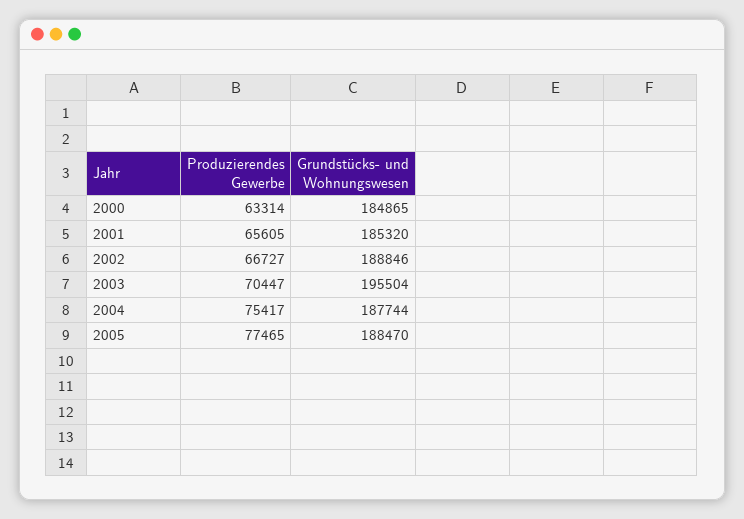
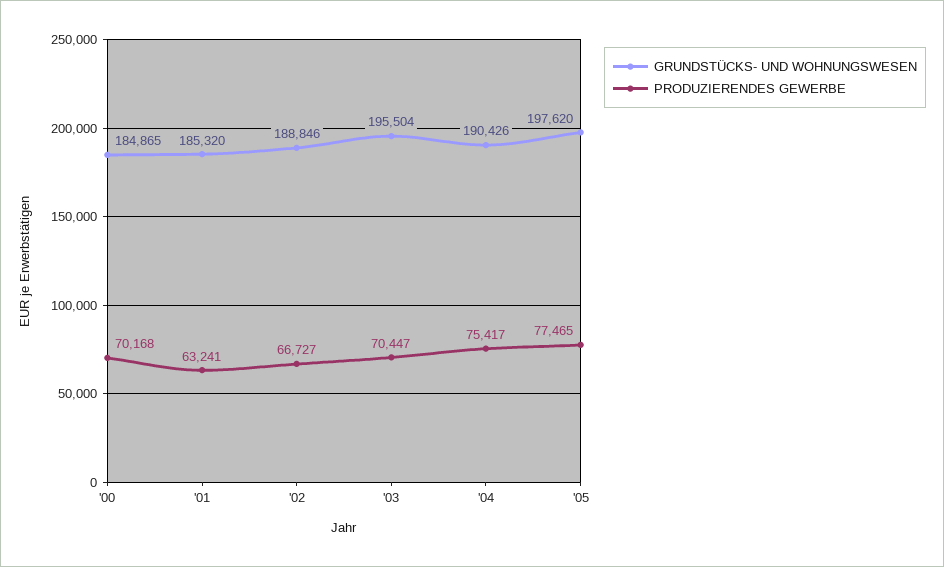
  {
    "Produzierendes Gewerbe": {
-     "2000": 63314,
+     "2000": 70168,
-     "2001": 65605,
+     "2001": 63241,
      "2002": 66727,
      "2003": 70447,
      "2004": 75417,
      "2005": 77465
    },
    "Grundstücks- und Wohnungswesen": {
      "2000": 184865,
      "2001": 185320,
      "2002": 188846,
      "2003": 195504,
-     "2004": 187744,
+     "2004": 190426,
-     "2005": 188470
+     "2005": 197620
    }
  }

